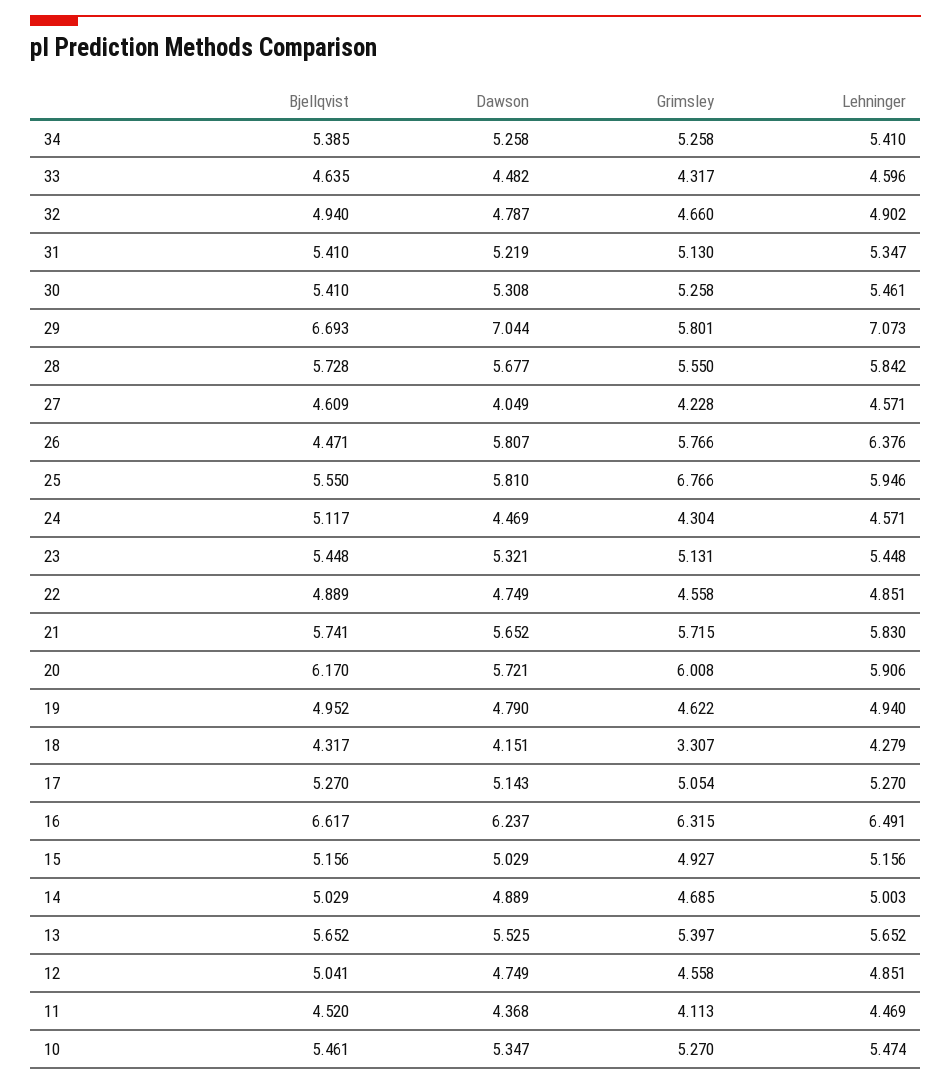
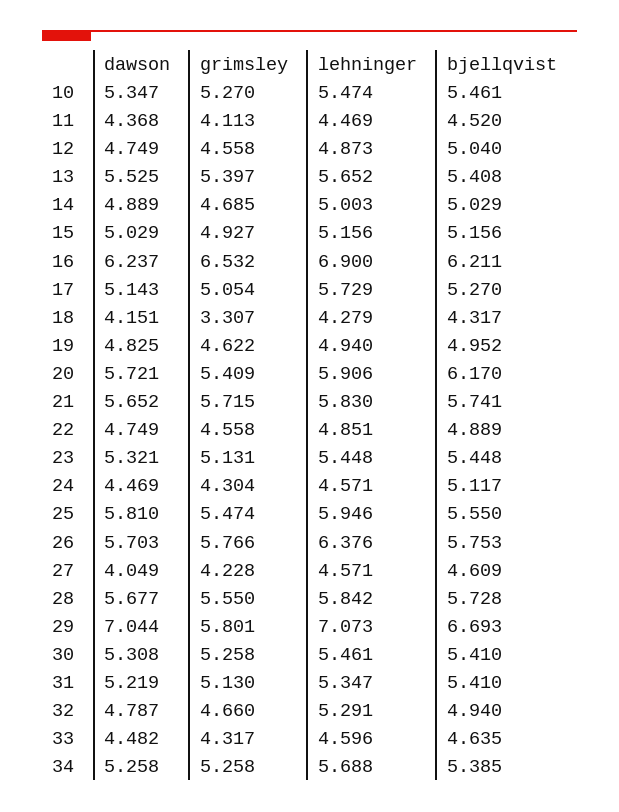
  {
    "Bjellqvist": {
      "34": 5.385,
      "33": 4.635,
      "32": 4.94,
      "31": 5.41,
      "30": 5.41,
      "29": 6.693,
      "28": 5.728,
      "27": 4.609,
-     "26": 4.471,
+     "26": 5.753,
      "25": 5.55,
      "24": 5.117,
      "23": 5.448,
      "22": 4.889,
      "21": 5.741,
      "20": 6.17,
      "19": 4.952,
      "18": 4.317,
      "17": 5.27,
-     "16": 6.617,
+     "16": 6.211,
      "15": 5.156,
      "14": 5.029,
-     "13": 5.652,
+     "13": 5.408,
-     "12": 5.041,
+     "12": 5.04,
      "11": 4.52,
      "10": 5.461
    },
    "Dawson": {
      "34": 5.258,
      "33": 4.482,
      "32": 4.787,
      "31": 5.219,
      "30": 5.308,
      "29": 7.044,
      "28": 5.677,
      "27": 4.049,
-     "26": 5.807,
+     "26": 5.703,
      "25": 5.81,
      "24": 4.469,
      "23": 5.321,
      "22": 4.749,
      "21": 5.652,
      "20": 5.721,
-     "19": 4.79,
+     "19": 4.825,
      "18": 4.151,
      "17": 5.143,
      "16": 6.237,
      "15": 5.029,
      "14": 4.889,
      "13": 5.525,
      "12": 4.749,
      "11": 4.368,
      "10": 5.347
    },
    "Grimsley": {
      "34": 5.258,
      "33": 4.317,
      "32": 4.66,
      "31": 5.13,
      "30": 5.258,
      "29": 5.801,
      "28": 5.55,
      "27": 4.228,
      "26": 5.766,
-     "25": 6.766,
+     "25": 5.474,
      "24": 4.304,
      "23": 5.131,
      "22": 4.558,
      "21": 5.715,
-     "20": 6.008,
+     "20": 5.409,
      "19": 4.622,
      "18": 3.307,
      "17": 5.054,
-     "16": 6.315,
+     "16": 6.532,
      "15": 4.927,
      "14": 4.685,
      "13": 5.397,
      "12": 4.558,
      "11": 4.113,
      "10": 5.27
    },
    "Lehninger": {
-     "34": 5.41,
+     "34": 5.688,
      "33": 4.596,
-     "32": 4.902,
+     "32": 5.291,
      "31": 5.347,
      "30": 5.461,
      "29": 7.073,
      "28": 5.842,
      "27": 4.571,
      "26": 6.376,
      "25": 5.946,
      "24": 4.571,
      "23": 5.448,
      "22": 4.851,
      "21": 5.83,
      "20": 5.906,
      "19": 4.94,
      "18": 4.279,
-     "17": 5.27,
+     "17": 5.729,
-     "16": 6.491,
+     "16": 6.9,
      "15": 5.156,
      "14": 5.003,
      "13": 5.652,
-     "12": 4.851,
+     "12": 4.873,
      "11": 4.469,
      "10": 5.474
    }
  }

